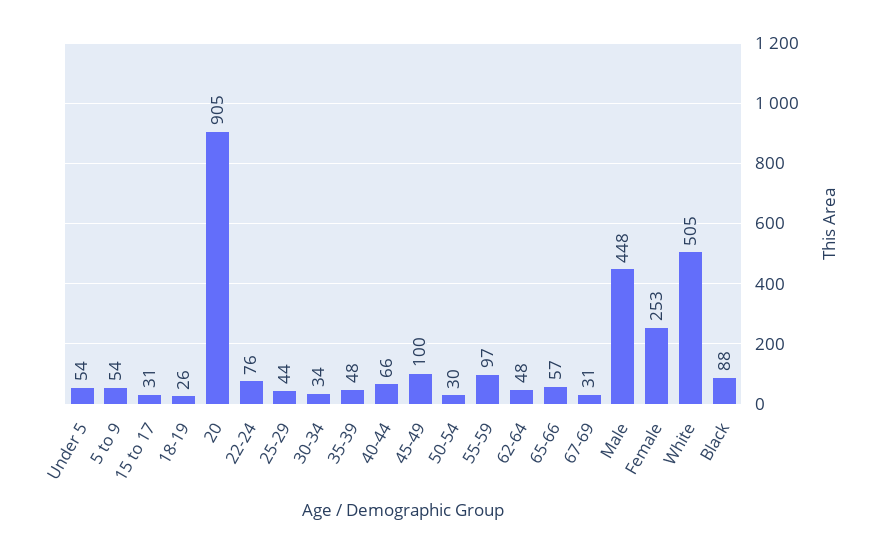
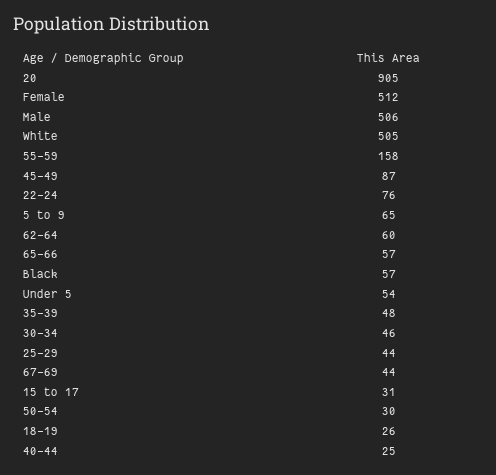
  {
    "Under 5": 54,
-   "5 to 9": 54,
+   "5 to 9": 65,
    "15 to 17": 31,
    "18-19": 26,
    "20": 905,
    "22-24": 76,
    "25-29": 44,
-   "30-34": 34,
+   "30-34": 46,
    "35-39": 48,
-   "40-44": 66,
+   "40-44": 25,
-   "45-49": 100,
+   "45-49": 87,
    "50-54": 30,
-   "55-59": 97,
+   "55-59": 158,
-   "62-64": 48,
+   "62-64": 60,
    "65-66": 57,
-   "67-69": 31,
+   "67-69": 44,
-   "Male": 448,
+   "Male": 506,
-   "Female": 253,
+   "Female": 512,
    "White": 505,
-   "Black": 88
+   "Black": 57
  }

